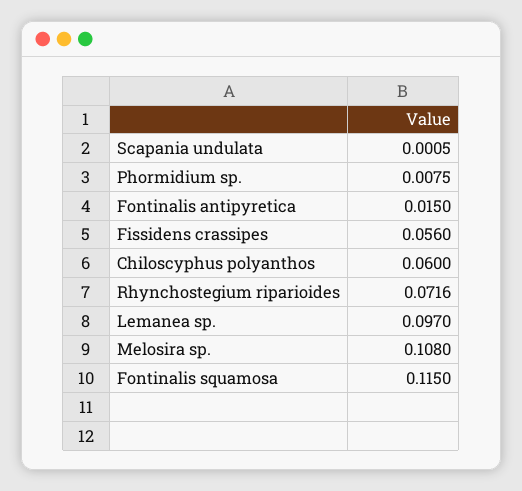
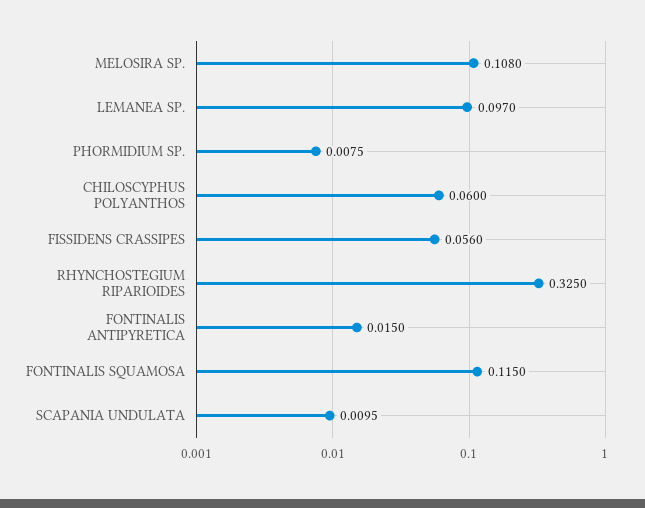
  {
-   "Scapania undulata": 0.0005,
+   "Scapania undulata": 0.0095,
    "Phormidium sp.": 0.0075,
    "Fontinalis antipyretica": 0.015,
    "Fissidens crassipes": 0.056,
    "Chiloscyphus polyanthos": 0.06,
-   "Rhynchostegium riparioides": 0.0716,
+   "Rhynchostegium riparioides": 0.325,
    "Lemanea sp.": 0.097,
    "Melosira sp.": 0.108,
    "Fontinalis squamosa": 0.115
  }

